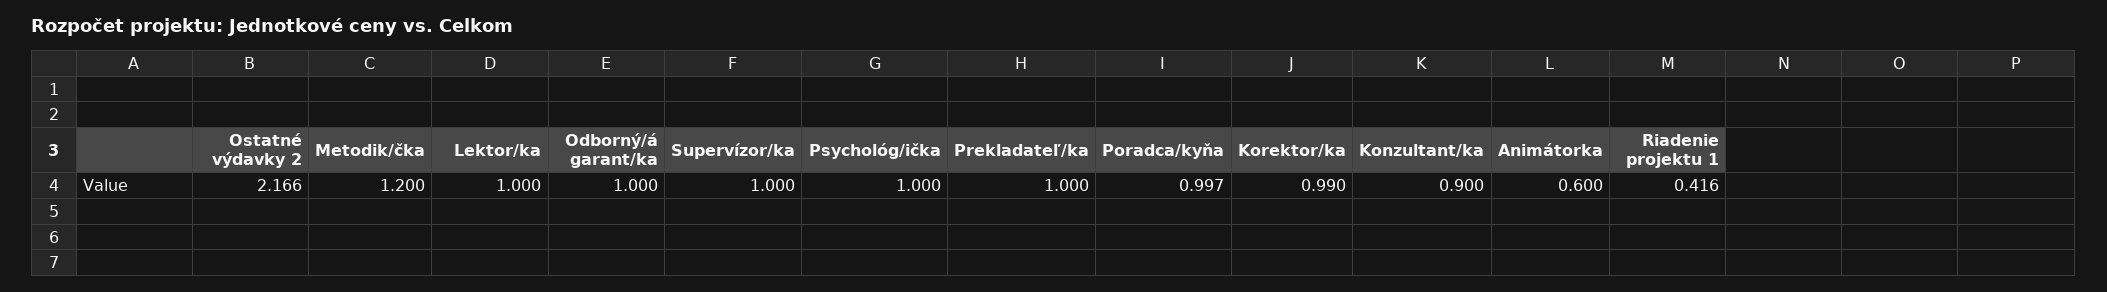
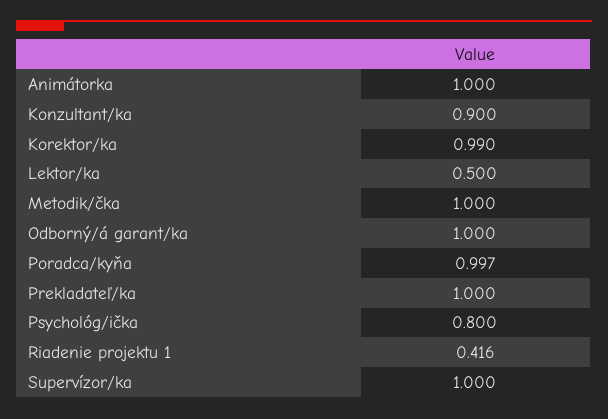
  {
-   "Ostatné výdavky 2": 2.166,
-   "Metodik/čka": 1.2,
+   "Metodik/čka": 1,
-   "Lektor/ka": 1,
+   "Lektor/ka": 0.5,
    "Odborný/á garant/ka": 1,
    "Supervízor/ka": 1,
-   "Psychológ/ička": 1,
+   "Psychológ/ička": 0.8,
    "Prekladateľ/ka": 1,
    "Poradca/kyňa": 0.997,
    "Korektor/ka": 0.99,
    "Konzultant/ka": 0.9,
-   "Animátorka": 0.6,
+   "Animátorka": 1,
    "Riadenie projektu 1": 0.416
  }

